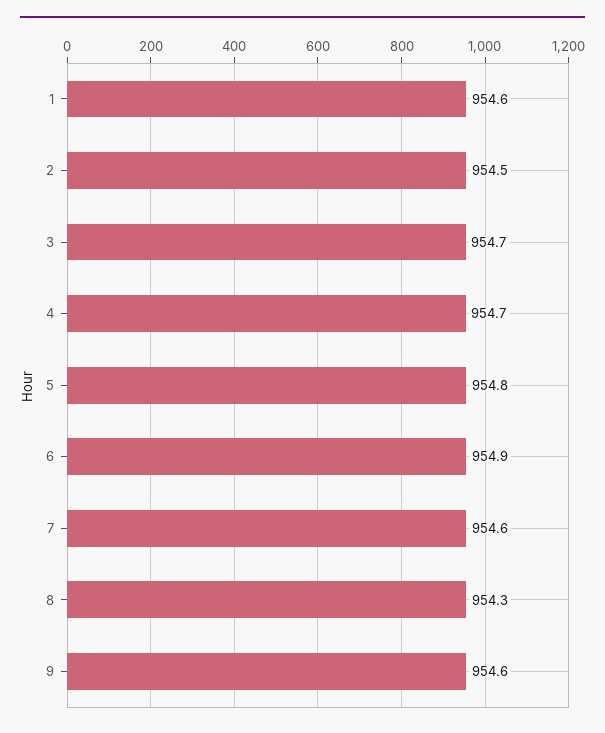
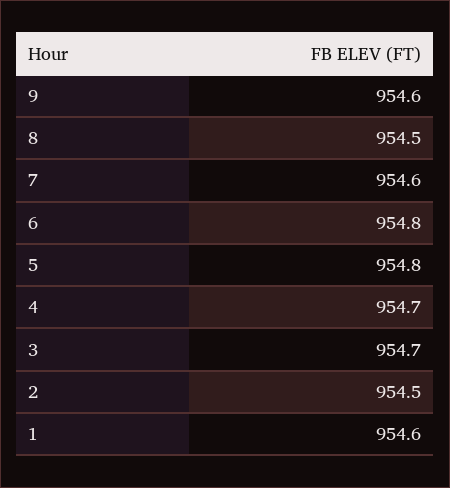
  {
    "1": 954.6,
    "2": 954.5,
    "3": 954.7,
    "4": 954.7,
    "5": 954.8,
-   "6": 954.9,
+   "6": 954.8,
    "7": 954.6,
-   "8": 954.3,
+   "8": 954.5,
    "9": 954.6
  }

